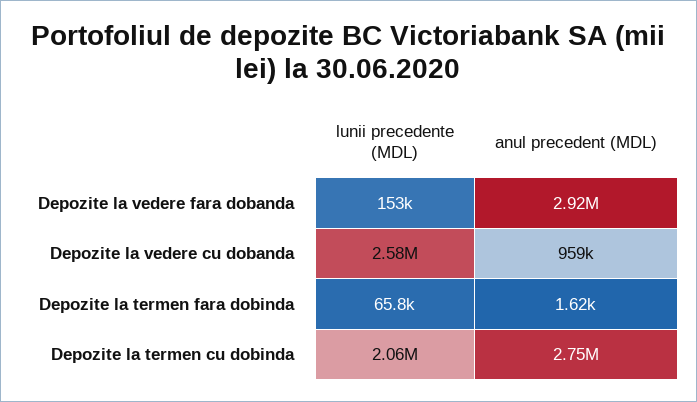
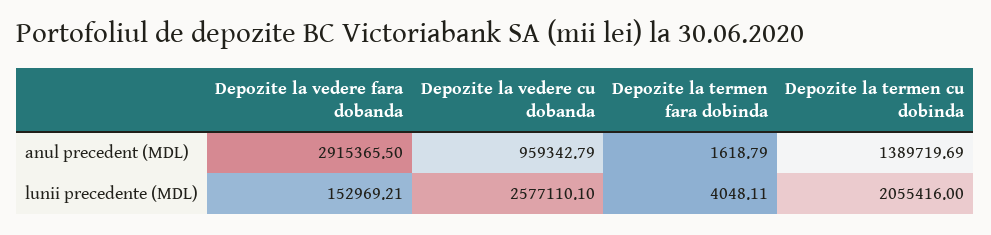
  {
    "lunii precedente (MDL)": {
      "Depozite la vedere fara dobanda": 152969.21,
      "Depozite la vedere cu dobanda": 2577110.1,
-     "Depozite la termen fara dobinda": 65800,
+     "Depozite la termen fara dobinda": 4048.11,
      "Depozite la termen cu dobinda": 2055416
    },
    "anul precedent (MDL)": {
      "Depozite la vedere fara dobanda": 2915365.5,
      "Depozite la vedere cu dobanda": 959342.79,
      "Depozite la termen fara dobinda": 1618.79,
-     "Depozite la termen cu dobinda": 2750000
+     "Depozite la termen cu dobinda": 1389719.69
    }
  }

